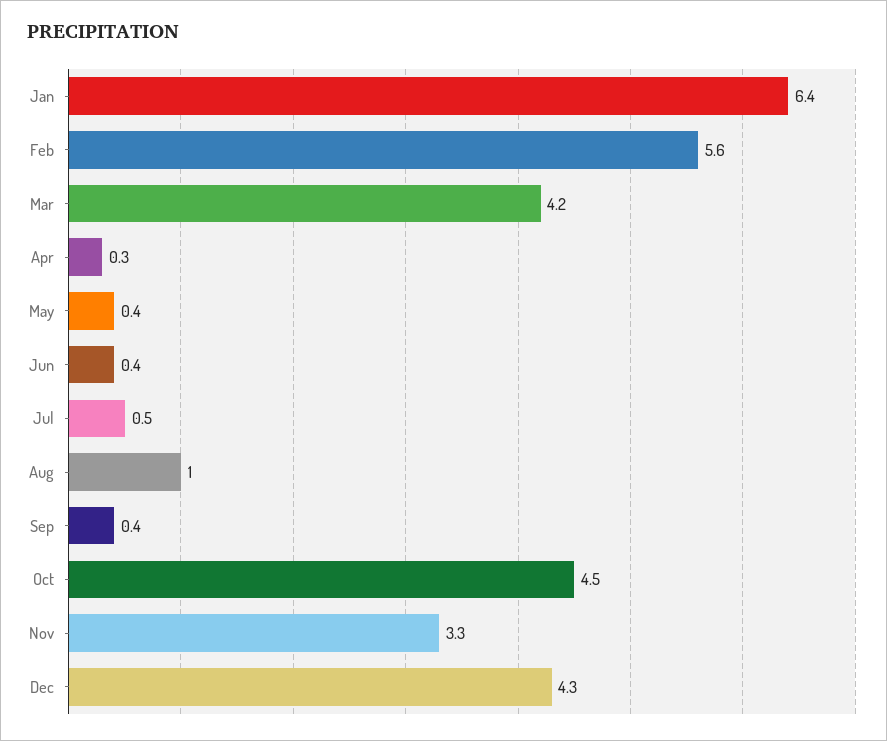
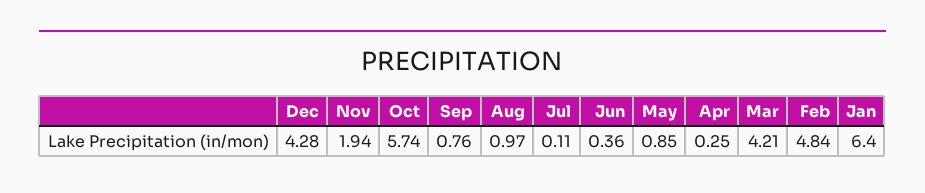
  {
    "Jan": 6.4,
-   "Feb": 5.6,
+   "Feb": 4.84,
    "Mar": 4.21,
    "Apr": 0.25,
-   "May": 0.4,
+   "May": 0.85,
    "Jun": 0.36,
-   "Jul": 0.5,
+   "Jul": 0.11,
    "Aug": 0.97,
-   "Sep": 0.4,
+   "Sep": 0.76,
-   "Oct": 4.5,
+   "Oct": 5.74,
-   "Nov": 3.3,
+   "Nov": 1.94,
    "Dec": 4.28
  }

